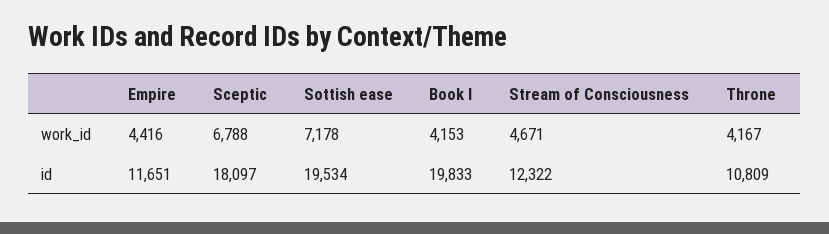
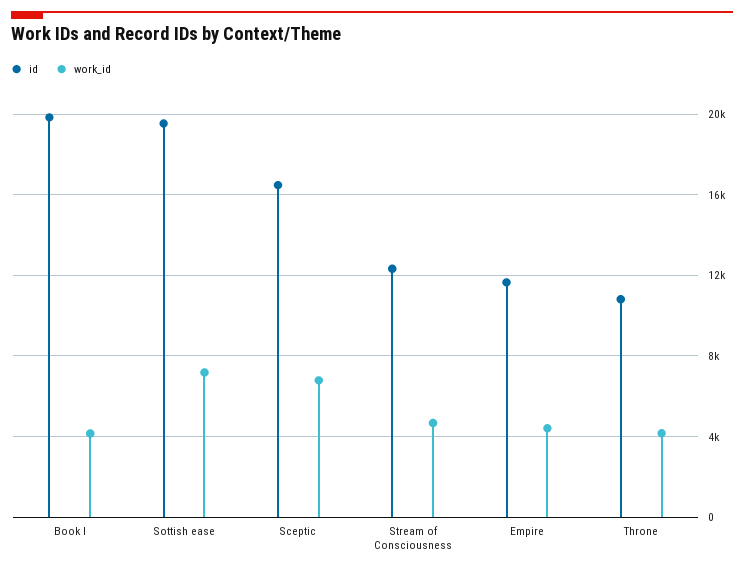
  {
    "work_id": {
      "Empire": 4416,
      "Sceptic": 6788,
      "Sottish ease": 7178,
      "Book I": 4153,
      "Stream of Consciousness": 4671,
      "Throne": 4167
    },
    "id": {
      "Empire": 11651,
-     "Sceptic": 18097,
+     "Sceptic": 16500,
      "Sottish ease": 19534,
      "Book I": 19833,
      "Stream of Consciousness": 12322,
      "Throne": 10809
    }
  }

